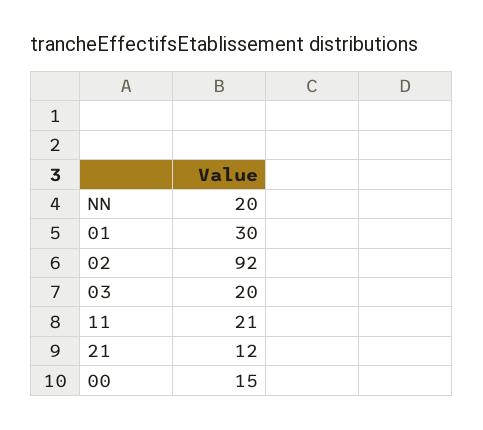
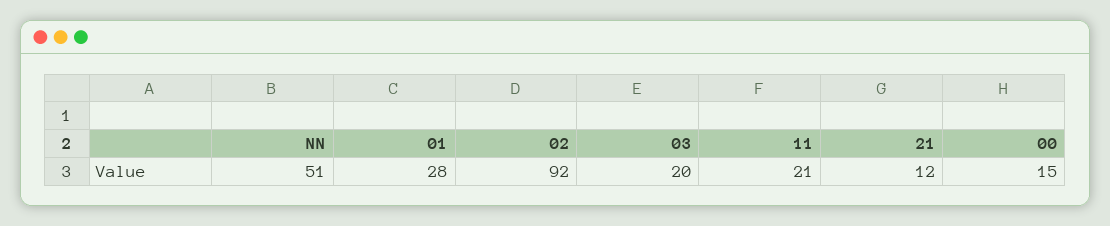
  {
-   "NN": 20,
+   "NN": 51,
-   "01": 30,
+   "01": 28,
    "02": 92,
    "03": 20,
    "11": 21,
    "21": 12,
    "00": 15
  }

